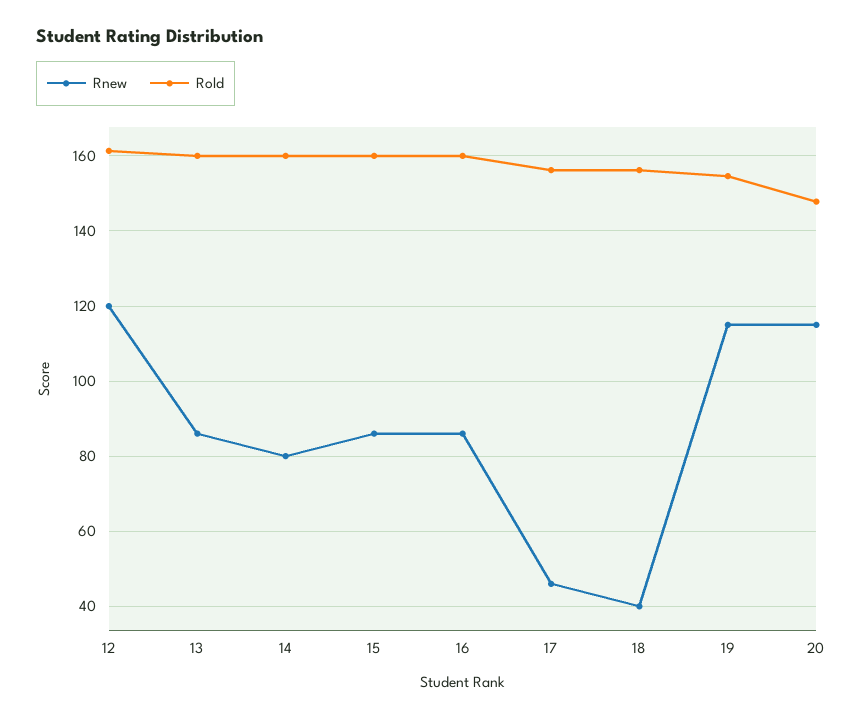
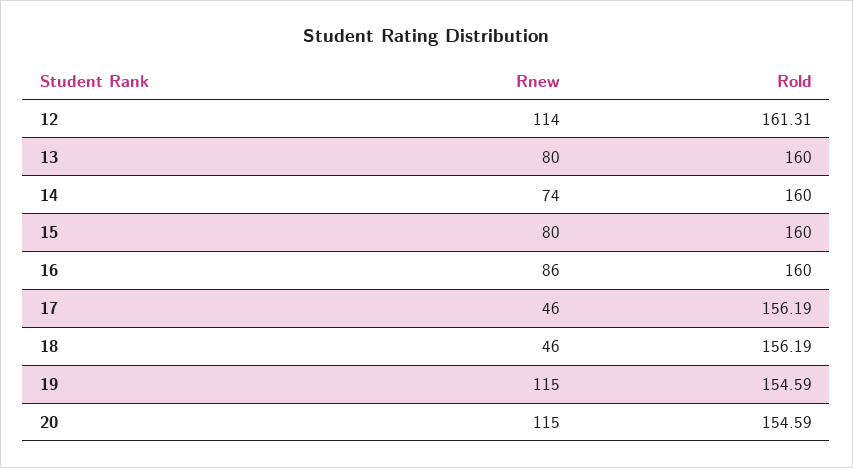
  {
    "Rnew": {
-     "12": 120,
+     "12": 114,
-     "13": 86,
+     "13": 80,
-     "14": 80,
+     "14": 74,
-     "15": 86,
+     "15": 80,
      "16": 86,
      "17": 46,
-     "18": 40,
+     "18": 46,
      "19": 115,
      "20": 115
    },
    "Rold": {
      "12": 161.31,
      "13": 160,
      "14": 160,
      "15": 160,
      "16": 160,
      "17": 156.19,
      "18": 156.19,
      "19": 154.59,
-     "20": 148
+     "20": 154.59
    }
  }

